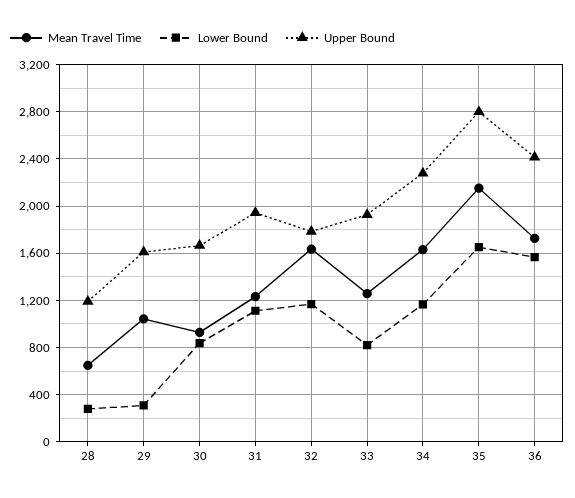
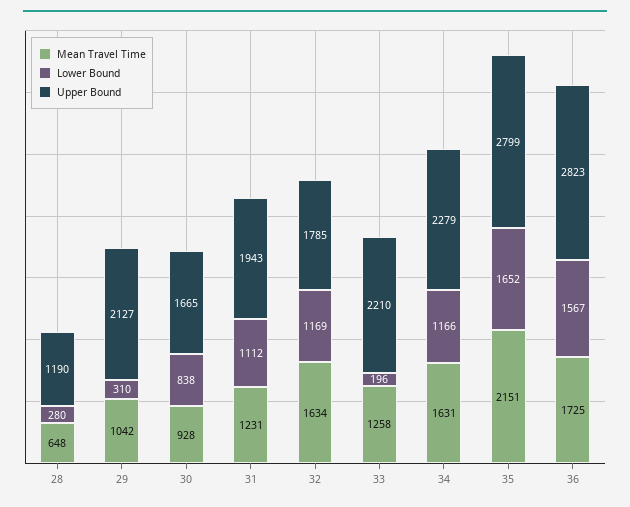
  {
    "Mean Travel Time": {
      "28": 648,
      "29": 1042,
      "30": 928,
      "31": 1231,
      "32": 1634,
      "33": 1258,
      "34": 1631,
      "35": 2151,
      "36": 1725
    },
    "Lower Bound": {
      "28": 280,
      "29": 310,
      "30": 838,
      "31": 1112,
      "32": 1169,
-     "33": 800,
+     "33": 196,
      "34": 1166,
      "35": 1652,
      "36": 1567
    },
    "Upper Bound": {
      "28": 1190,
-     "29": 1600,
+     "29": 2127,
      "30": 1665,
      "31": 1943,
      "32": 1785,
-     "33": 1900,
+     "33": 2210,
      "34": 2279,
      "35": 2799,
-     "36": 2400
+     "36": 2823
    }
  }

